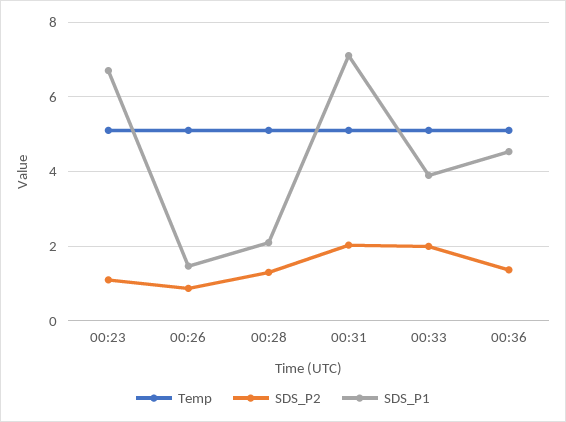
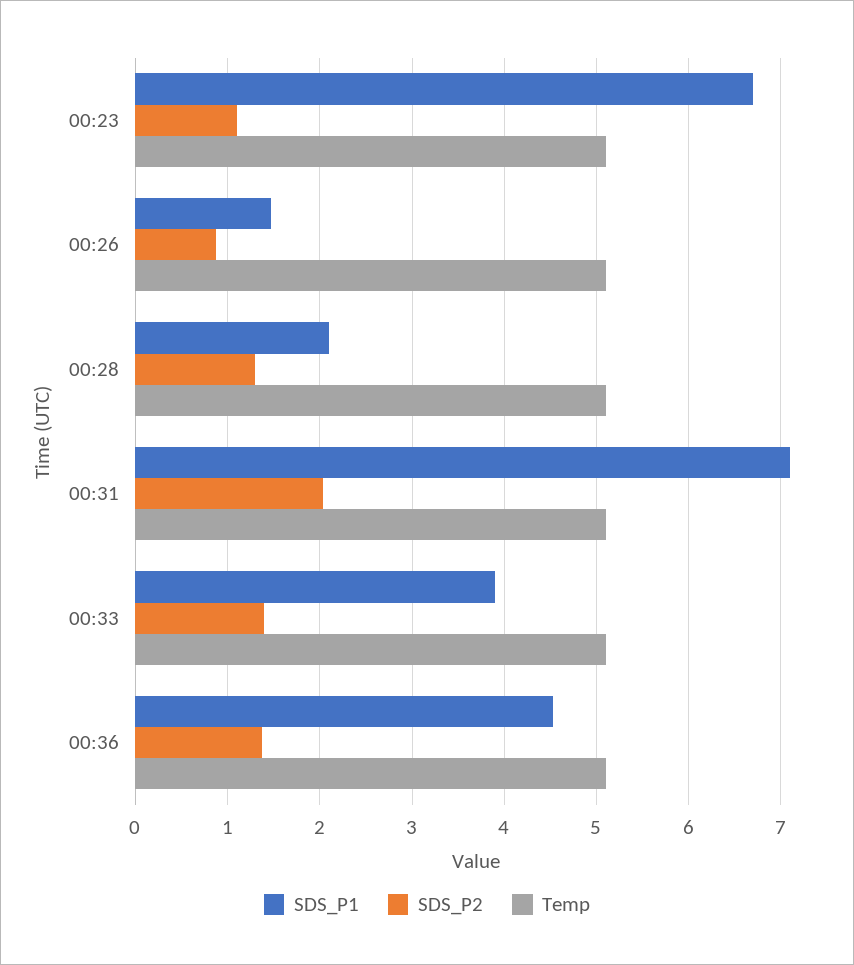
  {
    "Temp": {
      "00:23": 5.1,
      "00:26": 5.1,
      "00:28": 5.1,
      "00:31": 5.1,
      "00:33": 5.1,
      "00:36": 5.1
    },
    "SDS_P2": {
      "00:23": 1.1,
      "00:26": 0.9,
      "00:28": 1.3,
      "00:31": 2,
-     "00:33": 2,
+     "00:33": 1.4,
      "00:36": 1.4
    },
    "SDS_P1": {
      "00:23": 6.7,
      "00:26": 1.5,
      "00:28": 2.1,
      "00:31": 7.1,
      "00:33": 3.9,
      "00:36": 4.5
    }
  }

